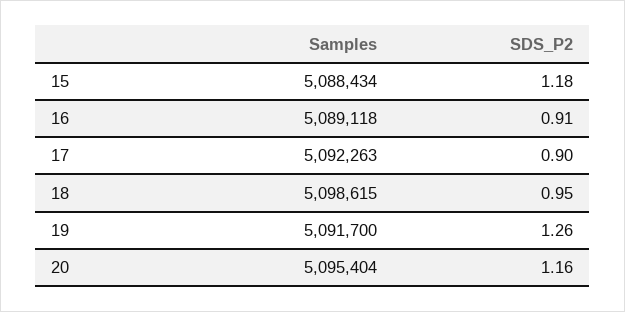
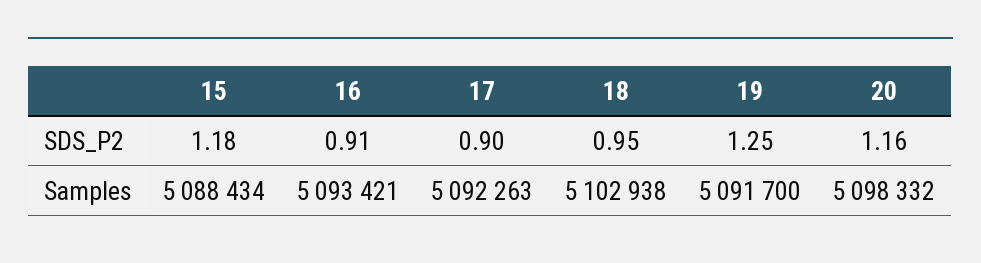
  {
    "Samples": {
      "15": 5088434,
-     "16": 5089118,
+     "16": 5093421,
      "17": 5092263,
-     "18": 5098615,
+     "18": 5102938,
      "19": 5091700,
-     "20": 5095404
+     "20": 5098332
    },
    "SDS_P2": {
      "15": 1.18,
      "16": 0.91,
      "17": 0.9,
      "18": 0.95,
-     "19": 1.26,
+     "19": 1.25,
      "20": 1.16
    }
  }

